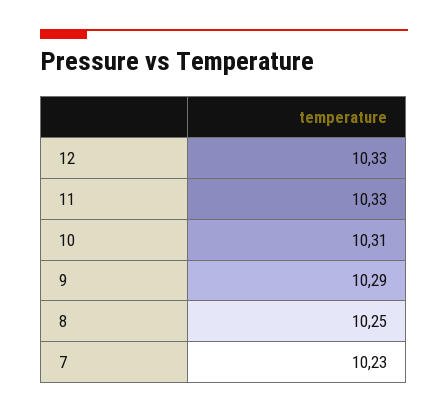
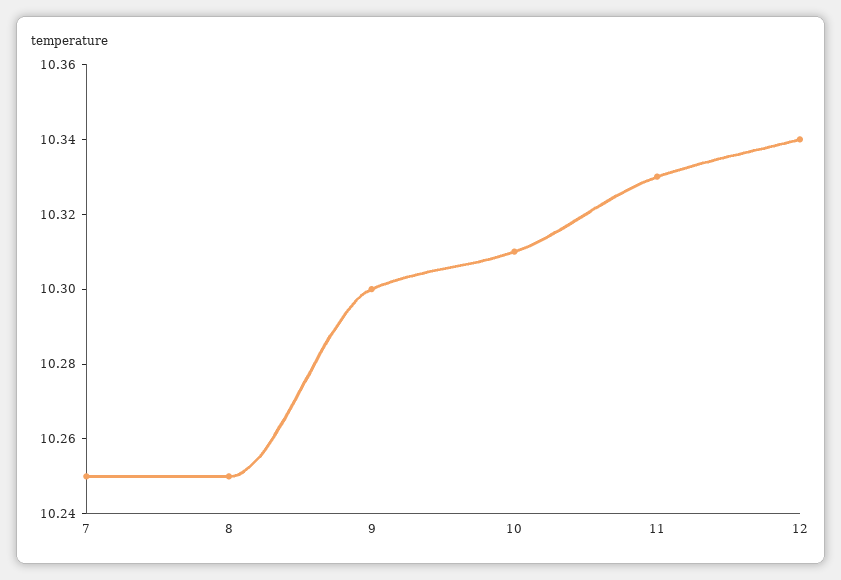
  {
-   "12": 10.33,
+   "12": 10.34,
    "11": 10.33,
    "10": 10.31,
-   "9": 10.29,
+   "9": 10.3,
    "8": 10.25,
-   "7": 10.23
+   "7": 10.25
  }

